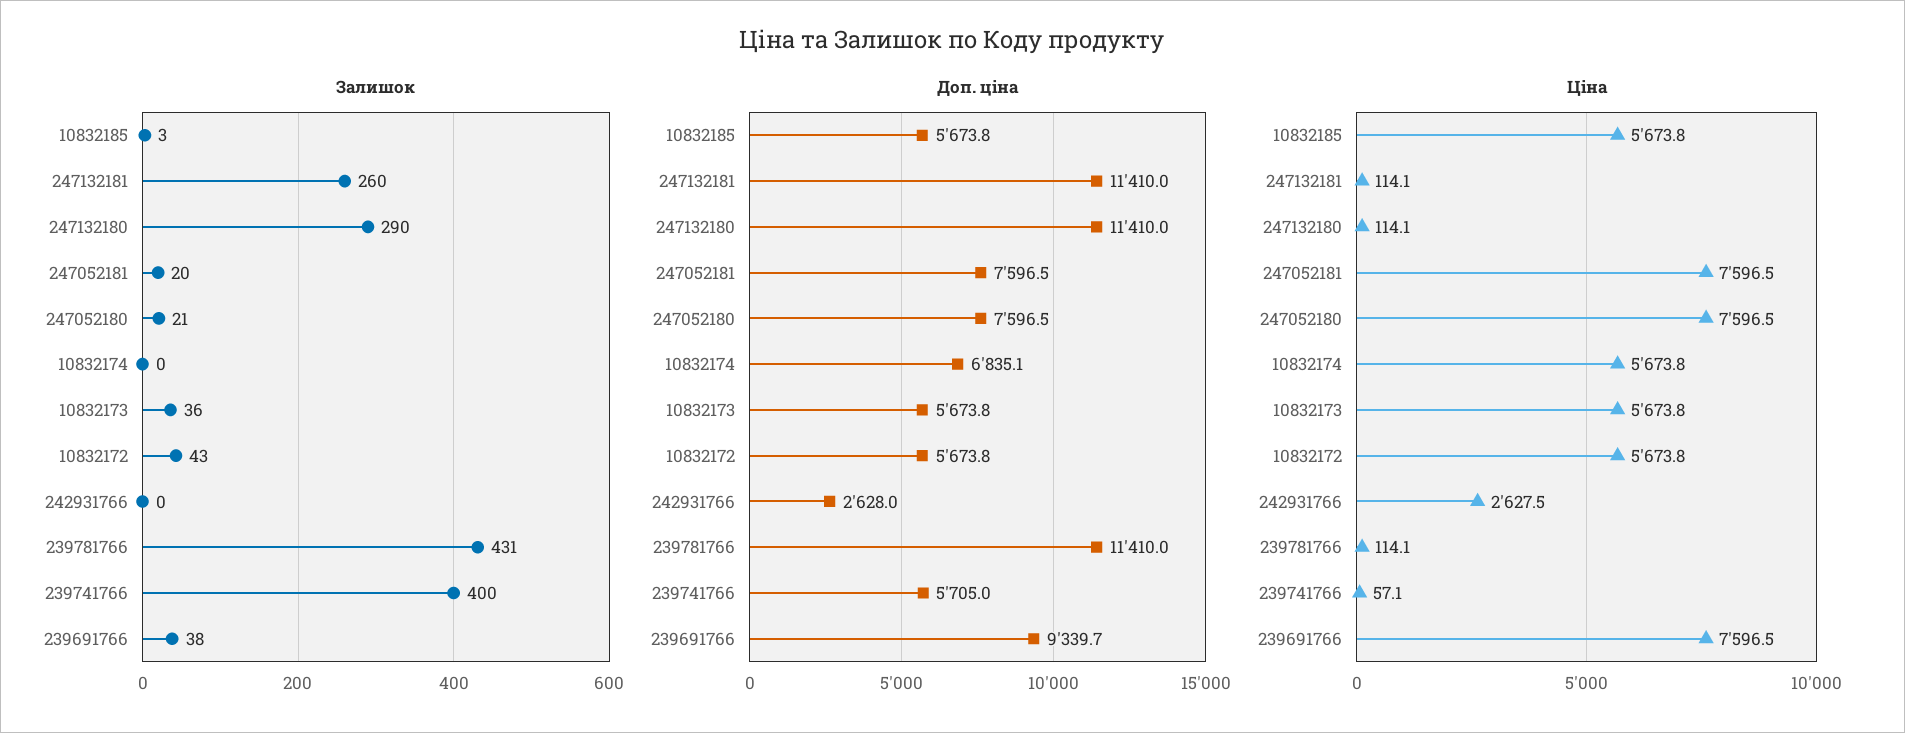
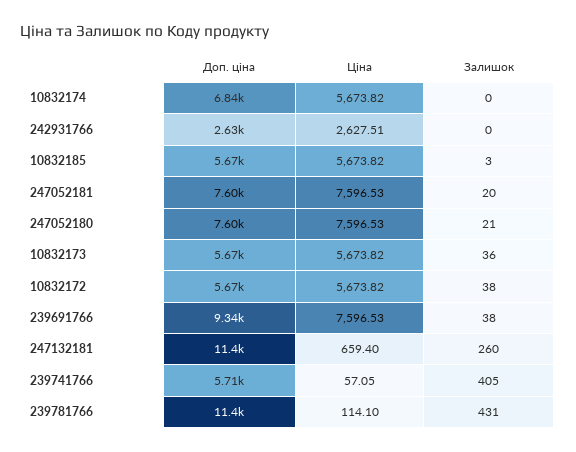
  {
    "Залишок": {
      "10832185": 3,
      "247132181": 260,
-     "247132180": 290,
      "247052181": 20,
      "247052180": 21,
      "10832174": 0,
      "10832173": 36,
-     "10832172": 43,
+     "10832172": 38,
      "242931766": 0,
      "239781766": 431,
-     "239741766": 400,
+     "239741766": 405,
      "239691766": 38
    },
    "Доп. ціна": {
      "10832185": 5673.8,
      "247132181": 11410,
-     "247132180": 11410,
      "247052181": 7596.5,
      "247052180": 7596.5,
      "10832174": 6835.1,
      "10832173": 5673.8,
      "10832172": 5673.8,
      "242931766": 2628,
      "239781766": 11410,
      "239741766": 5705,
      "239691766": 9339.7
    },
    "Ціна": {
      "10832185": 5673.82,
-     "247132181": 114.1,
+     "247132181": 659.4,
-     "247132180": 114.1,
      "247052181": 7596.53,
      "247052180": 7596.53,
      "10832174": 5673.82,
      "10832173": 5673.82,
      "10832172": 5673.82,
      "242931766": 2627.51,
      "239781766": 114.1,
      "239741766": 57.05,
      "239691766": 7596.53
    }
  }

